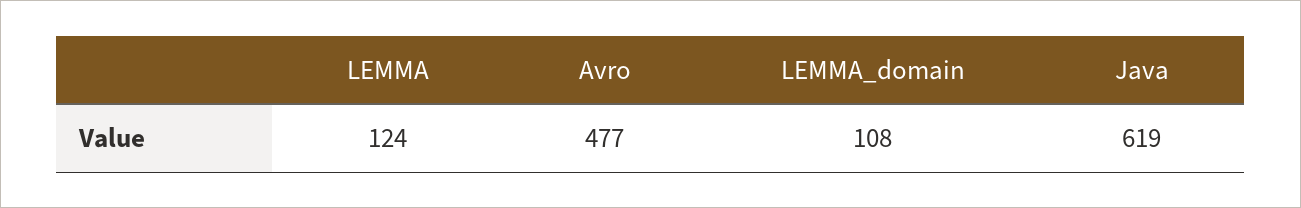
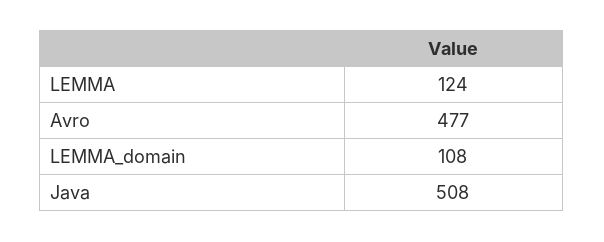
  {
    "LEMMA": 124,
    "Avro": 477,
    "LEMMA_domain": 108,
-   "Java": 619
+   "Java": 508
  }

